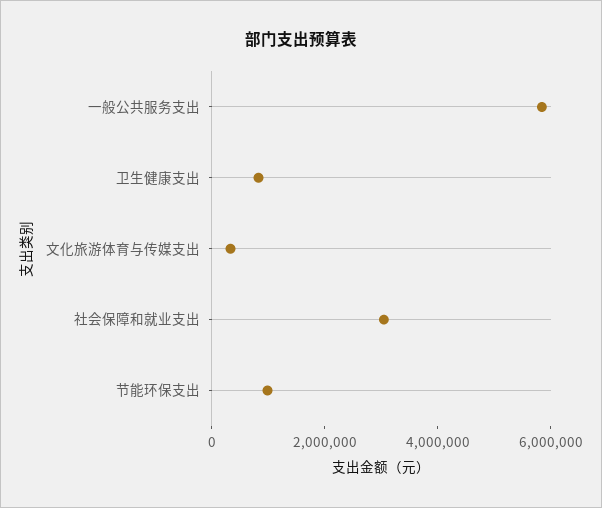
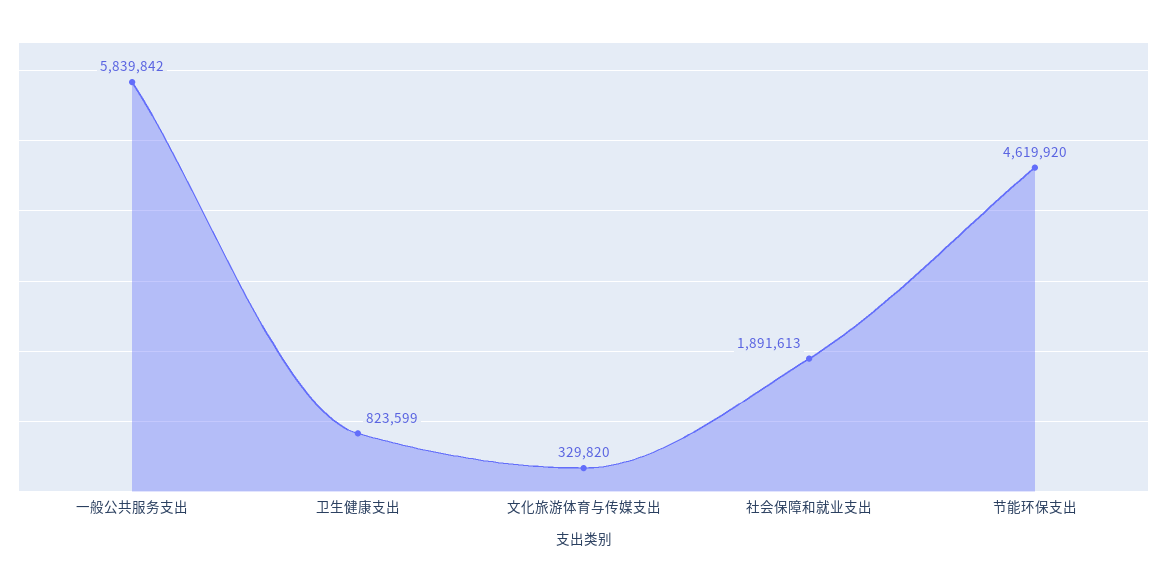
  {
    "一般公共服务支出": 5839842,
    "卫生健康支出": 823599,
    "文化旅游体育与传媒支出": 329820,
-   "社会保障和就业支出": 3000000,
+   "社会保障和就业支出": 1891613,
-   "节能环保支出": 1000000
+   "节能环保支出": 4619920
  }

